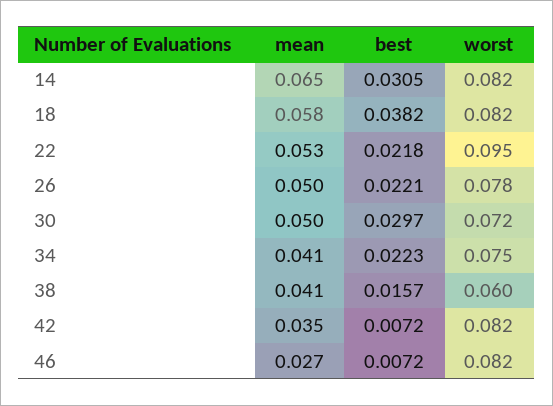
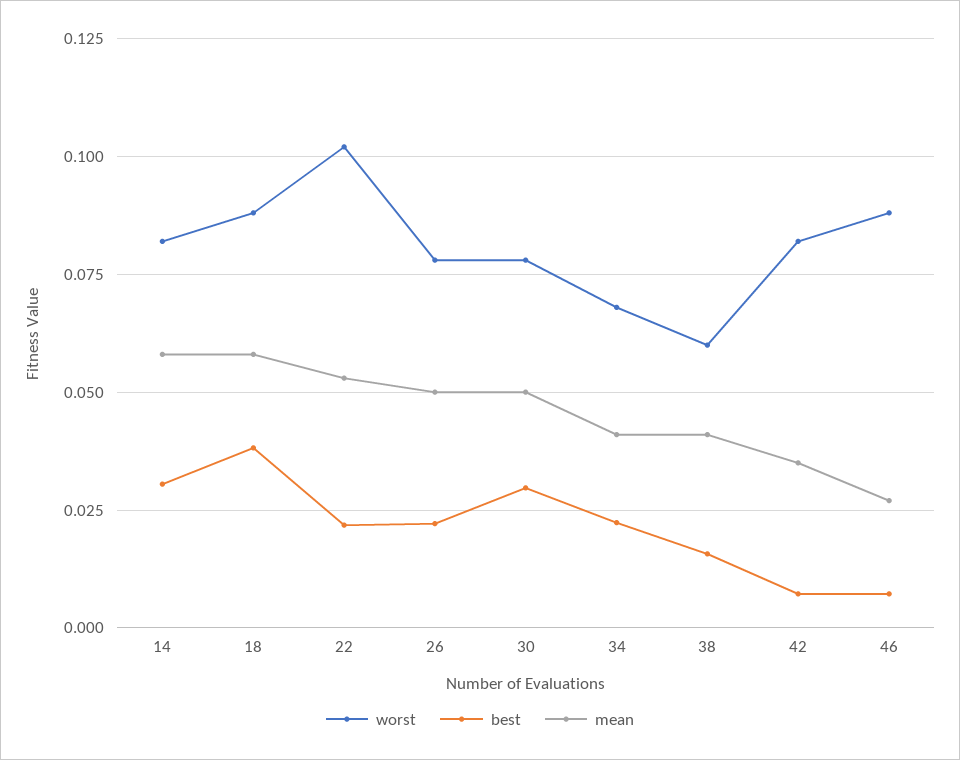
  {
    "mean": {
-     "14": 0.065,
+     "14": 0.0575,
      "18": 0.058,
      "22": 0.053,
      "26": 0.05,
      "30": 0.05,
      "34": 0.041,
      "38": 0.041,
      "42": 0.035,
      "46": 0.027
    },
    "best": {
      "14": 0.0305,
      "18": 0.0382,
      "22": 0.0218,
      "26": 0.0221,
      "30": 0.0297,
      "34": 0.0223,
      "38": 0.0157,
      "42": 0.0072,
      "46": 0.0072
    },
    "worst": {
      "14": 0.082,
-     "18": 0.082,
+     "18": 0.0875,
-     "22": 0.095,
+     "22": 0.1025,
      "26": 0.078,
-     "30": 0.072,
+     "30": 0.0775,
-     "34": 0.075,
+     "34": 0.0675,
      "38": 0.06,
      "42": 0.082,
-     "46": 0.082
+     "46": 0.0875
    }
  }

